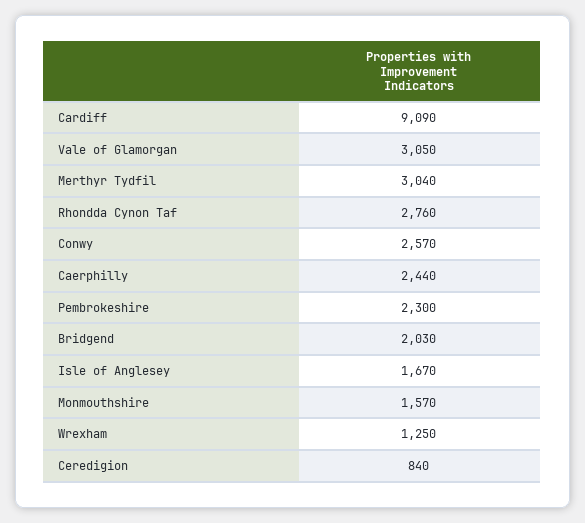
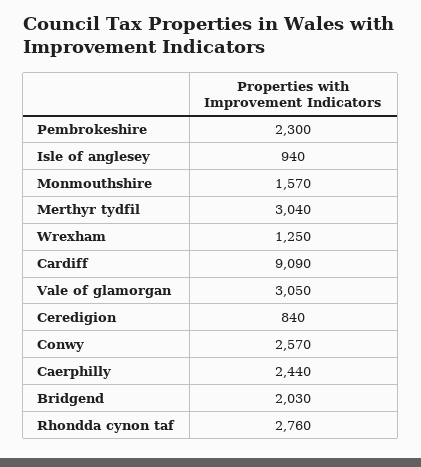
  {
    "Cardiff": 9090,
    "Vale of Glamorgan": 3050,
    "Merthyr Tydfil": 3040,
    "Rhondda Cynon Taf": 2760,
    "Conwy": 2570,
    "Caerphilly": 2440,
    "Pembrokeshire": 2300,
    "Bridgend": 2030,
-   "Isle of Anglesey": 1670,
+   "Isle of Anglesey": 940,
    "Monmouthshire": 1570,
    "Wrexham": 1250,
    "Ceredigion": 840
  }

